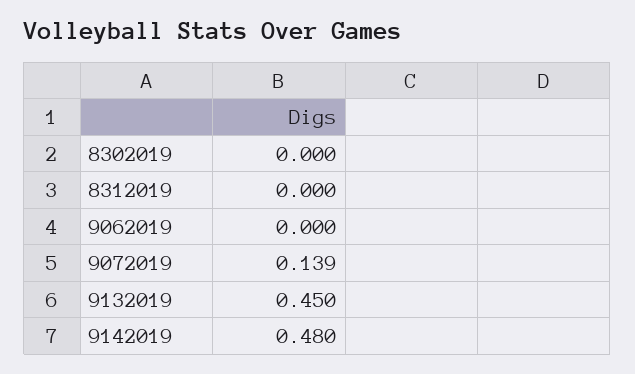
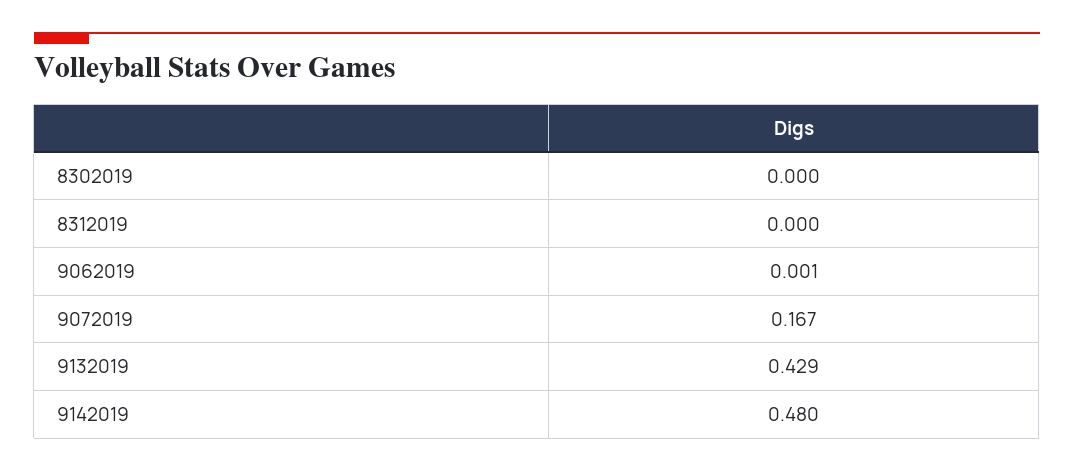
  {
    "8302019": 0,
    "8312019": 0,
-   "9062019": 0,
+   "9062019": 0.001,
-   "9072019": 0.139,
+   "9072019": 0.167,
-   "9132019": 0.45,
+   "9132019": 0.429,
    "9142019": 0.48
  }

